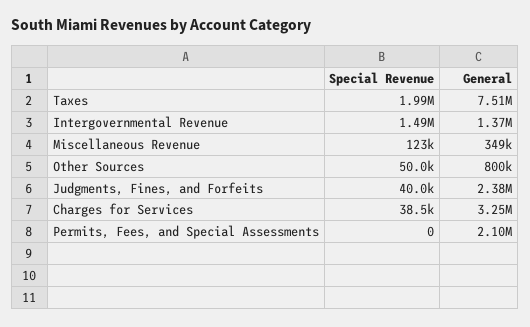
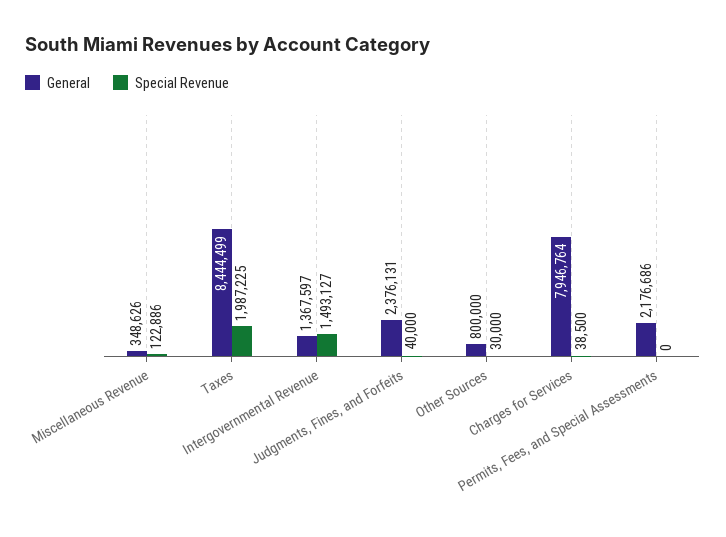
  {
    "Special Revenue": {
      "Taxes": 1987225,
      "Intergovernmental Revenue": 1493127,
      "Miscellaneous Revenue": 122886,
-     "Other Sources": 50000,
+     "Other Sources": 30000,
      "Judgments, Fines, and Forfeits": 40000,
      "Charges for Services": 38500,
      "Permits, Fees, and Special Assessments": 0
    },
    "General": {
-     "Taxes": 7510000,
+     "Taxes": 8444499,
      "Intergovernmental Revenue": 1367597,
      "Miscellaneous Revenue": 348626,
      "Other Sources": 800000,
      "Judgments, Fines, and Forfeits": 2376131,
-     "Charges for Services": 3250000,
+     "Charges for Services": 7946764,
-     "Permits, Fees, and Special Assessments": 2100000
+     "Permits, Fees, and Special Assessments": 2176686
    }
  }

